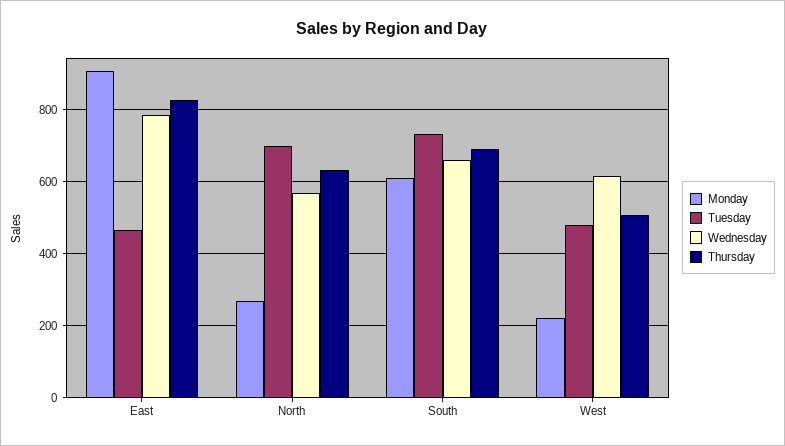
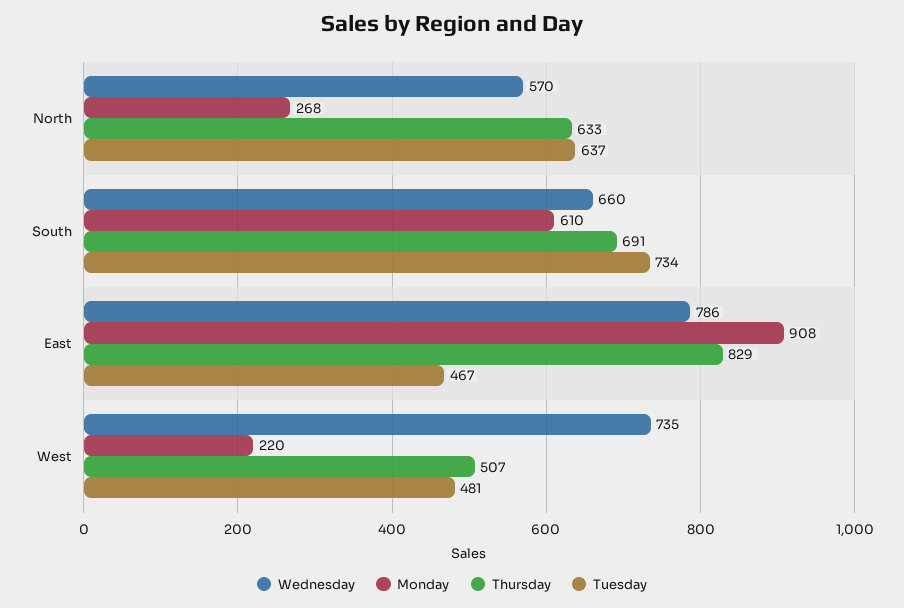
  {
    "Monday": {
      "East": 908,
      "North": 268,
      "South": 610,
      "West": 220
    },
    "Tuesday": {
      "East": 467,
-     "North": 700,
+     "North": 637,
      "South": 734,
      "West": 481
    },
    "Wednesday": {
      "East": 786,
      "North": 570,
      "South": 660,
-     "West": 620
+     "West": 735
    },
    "Thursday": {
      "East": 829,
      "North": 633,
      "South": 691,
      "West": 507
    }
  }

